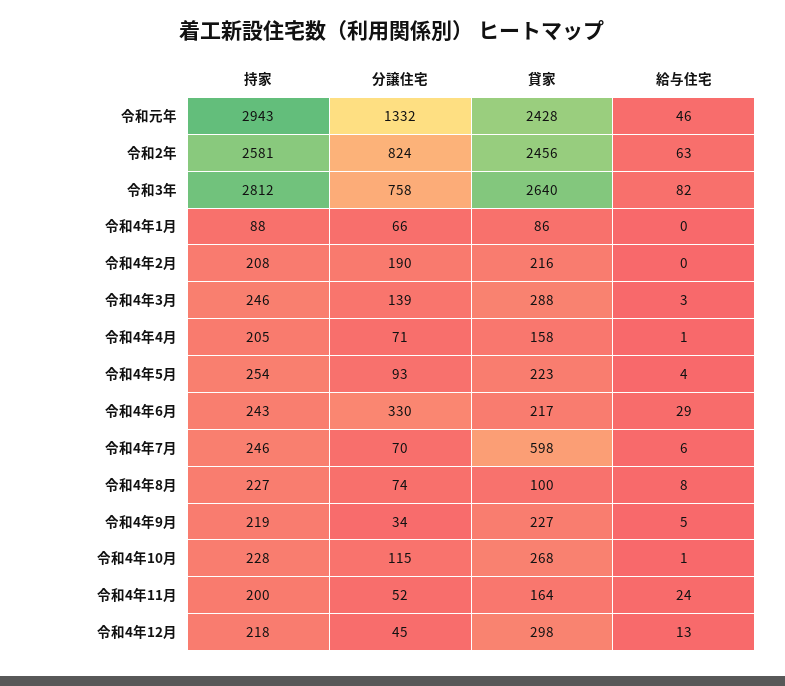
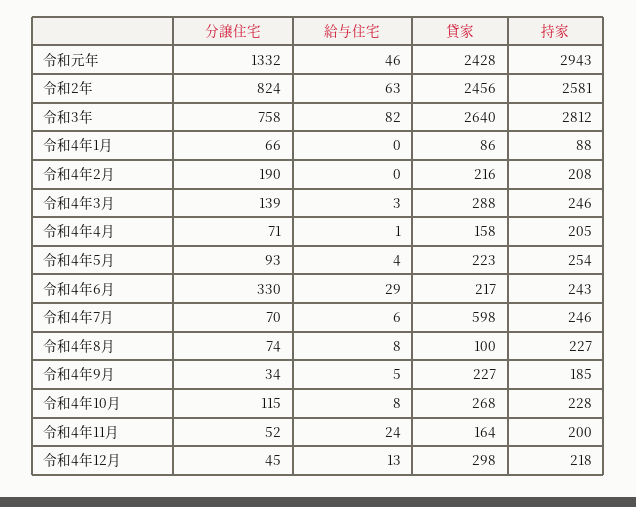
  {
    "持家": {
      "令和元年": 2943,
      "令和2年": 2581,
      "令和3年": 2812,
      "令和4年1月": 88,
      "令和4年2月": 208,
      "令和4年3月": 246,
      "令和4年4月": 205,
      "令和4年5月": 254,
      "令和4年6月": 243,
      "令和4年7月": 246,
      "令和4年8月": 227,
-     "令和4年9月": 219,
+     "令和4年9月": 185,
      "令和4年10月": 228,
      "令和4年11月": 200,
      "令和4年12月": 218
    },
    "分譲住宅": {
      "令和元年": 1332,
      "令和2年": 824,
      "令和3年": 758,
      "令和4年1月": 66,
      "令和4年2月": 190,
      "令和4年3月": 139,
      "令和4年4月": 71,
      "令和4年5月": 93,
      "令和4年6月": 330,
      "令和4年7月": 70,
      "令和4年8月": 74,
      "令和4年9月": 34,
      "令和4年10月": 115,
      "令和4年11月": 52,
      "令和4年12月": 45
    },
    "貸家": {
      "令和元年": 2428,
      "令和2年": 2456,
      "令和3年": 2640,
      "令和4年1月": 86,
      "令和4年2月": 216,
      "令和4年3月": 288,
      "令和4年4月": 158,
      "令和4年5月": 223,
      "令和4年6月": 217,
      "令和4年7月": 598,
      "令和4年8月": 100,
      "令和4年9月": 227,
      "令和4年10月": 268,
      "令和4年11月": 164,
      "令和4年12月": 298
    },
    "給与住宅": {
      "令和元年": 46,
      "令和2年": 63,
      "令和3年": 82,
      "令和4年1月": 0,
      "令和4年2月": 0,
      "令和4年3月": 3,
      "令和4年4月": 1,
      "令和4年5月": 4,
      "令和4年6月": 29,
      "令和4年7月": 6,
      "令和4年8月": 8,
      "令和4年9月": 5,
-     "令和4年10月": 1,
+     "令和4年10月": 8,
      "令和4年11月": 24,
      "令和4年12月": 13
    }
  }

